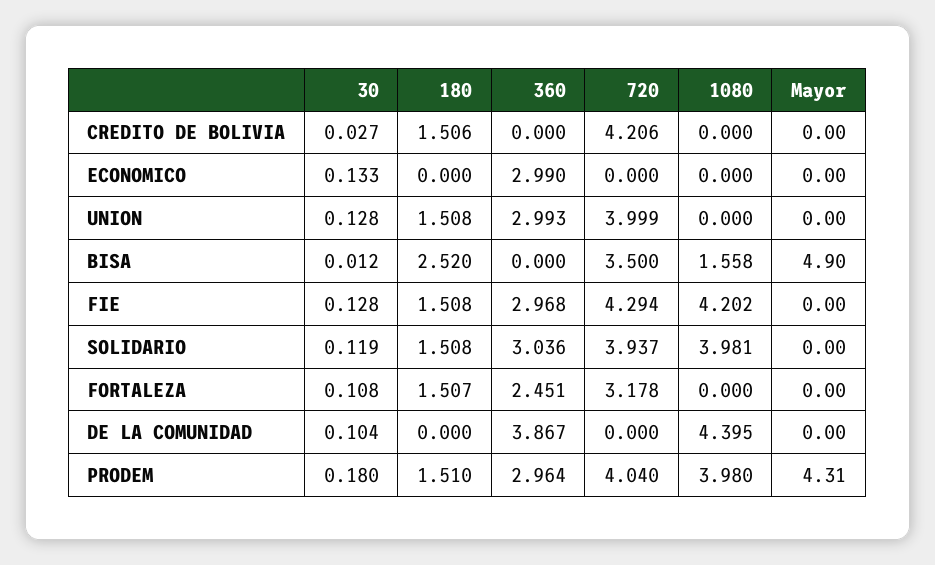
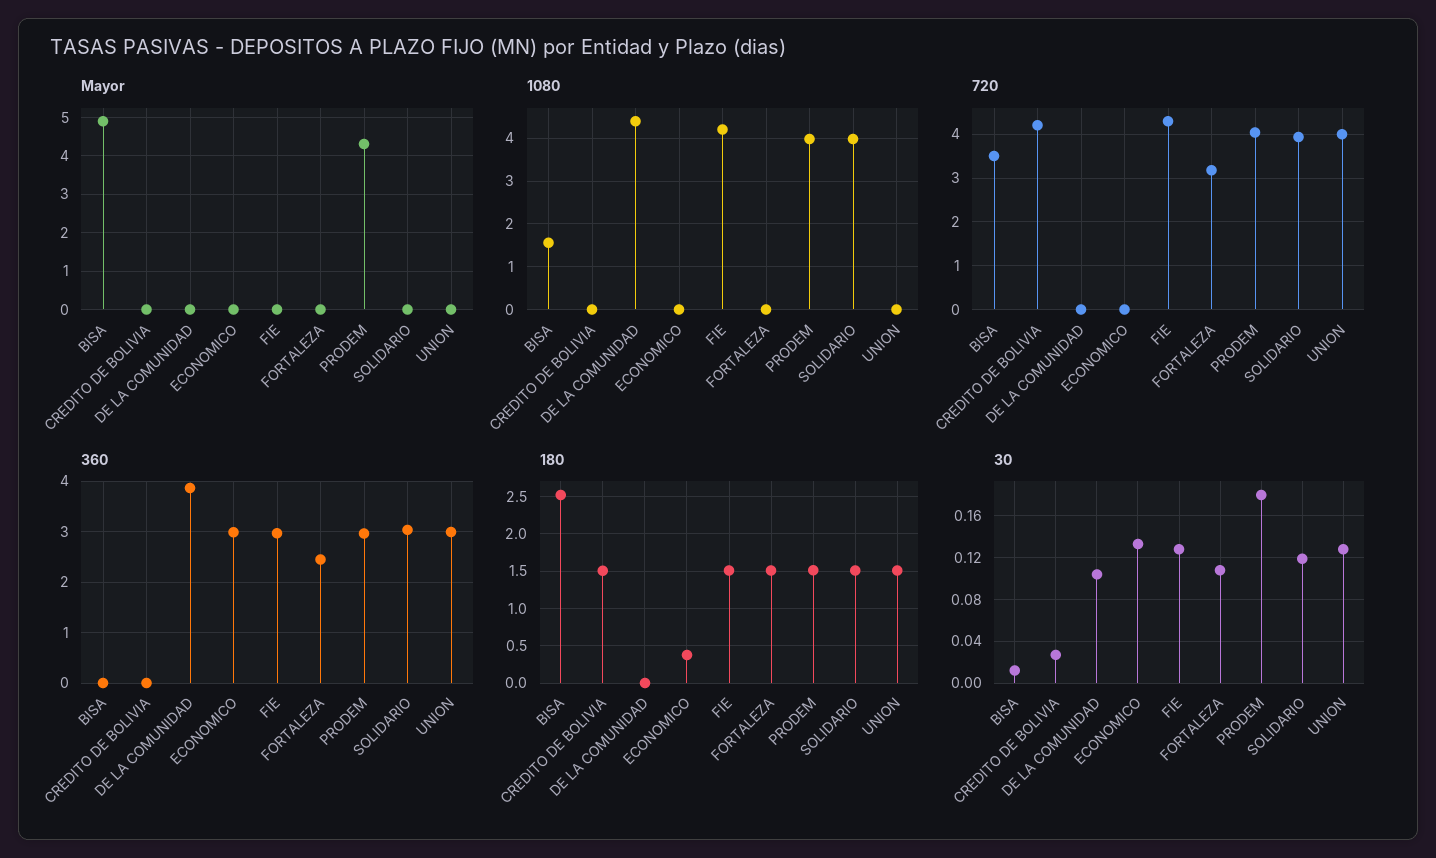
  {
    "30": {
      "CREDITO DE BOLIVIA": 0.027,
      "ECONOMICO": 0.133,
      "UNION": 0.128,
      "BISA": 0.012,
      "FIE": 0.128,
      "SOLIDARIO": 0.119,
      "FORTALEZA": 0.108,
      "DE LA COMUNIDAD": 0.104,
      "PRODEM": 0.18
    },
    "180": {
      "CREDITO DE BOLIVIA": 1.506,
-     "ECONOMICO": 0,
+     "ECONOMICO": 0.4,
      "UNION": 1.508,
      "BISA": 2.52,
      "FIE": 1.508,
      "SOLIDARIO": 1.508,
      "FORTALEZA": 1.507,
      "DE LA COMUNIDAD": 0,
      "PRODEM": 1.51
    },
    "360": {
      "CREDITO DE BOLIVIA": 0,
      "ECONOMICO": 2.99,
      "UNION": 2.993,
      "BISA": 0,
      "FIE": 2.968,
      "SOLIDARIO": 3.036,
      "FORTALEZA": 2.451,
      "DE LA COMUNIDAD": 3.867,
      "PRODEM": 2.964
    },
    "720": {
      "CREDITO DE BOLIVIA": 4.206,
      "ECONOMICO": 0,
      "UNION": 3.999,
      "BISA": 3.5,
      "FIE": 4.294,
      "SOLIDARIO": 3.937,
      "FORTALEZA": 3.178,
      "DE LA COMUNIDAD": 0,
      "PRODEM": 4.04
    },
    "1080": {
      "CREDITO DE BOLIVIA": 0,
      "ECONOMICO": 0,
      "UNION": 0,
      "BISA": 1.558,
      "FIE": 4.202,
      "SOLIDARIO": 3.981,
      "FORTALEZA": 0,
      "DE LA COMUNIDAD": 4.395,
      "PRODEM": 3.98
    },
    "Mayor": {
      "CREDITO DE BOLIVIA": 0,
      "ECONOMICO": 0,
      "UNION": 0,
      "BISA": 4.9,
      "FIE": 0,
      "SOLIDARIO": 0,
      "FORTALEZA": 0,
      "DE LA COMUNIDAD": 0,
      "PRODEM": 4.31
    }
  }

